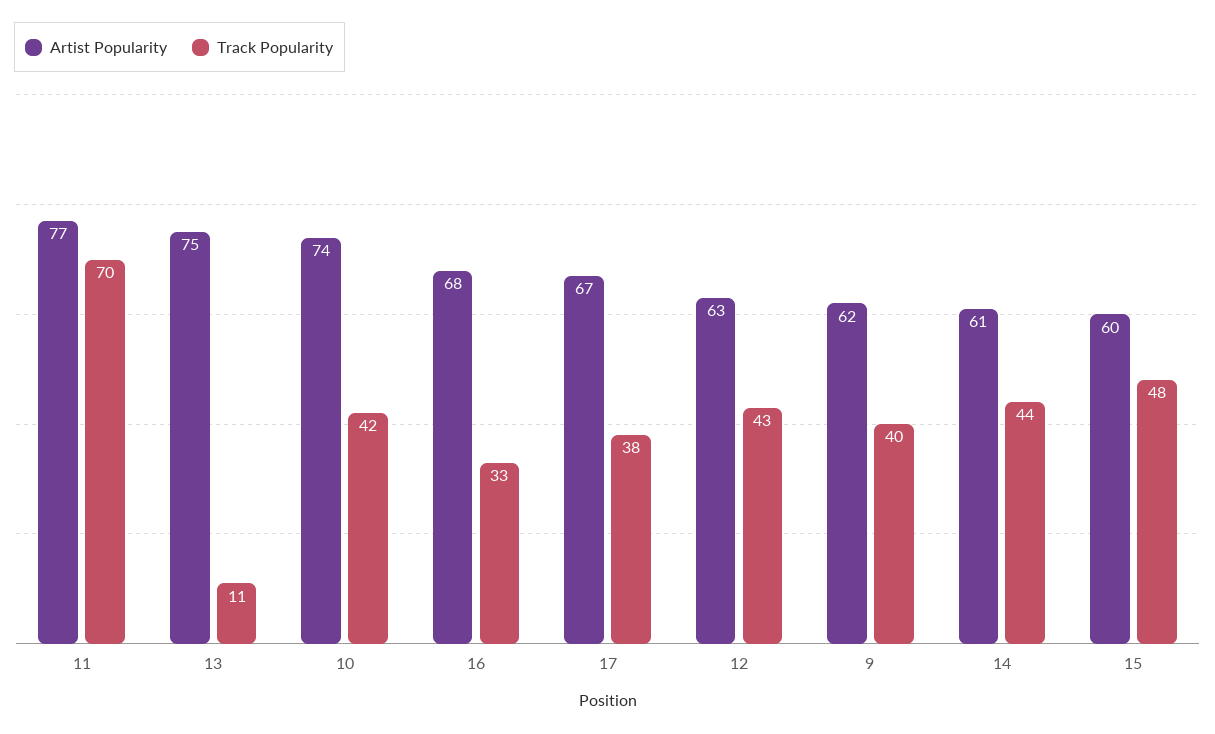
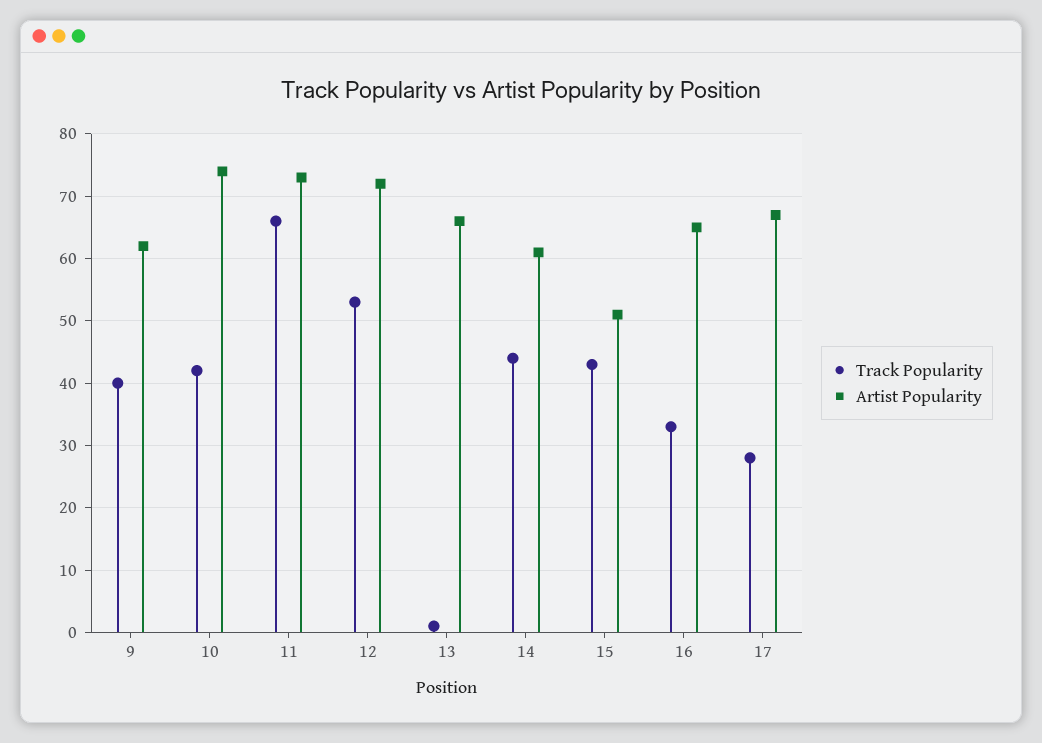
  {
    "Artist Popularity": {
-     "11": 77,
+     "11": 73,
-     "13": 75,
+     "13": 66,
      "10": 74,
-     "16": 68,
+     "16": 65,
      "17": 67,
-     "12": 63,
+     "12": 72,
      "9": 62,
      "14": 61,
-     "15": 60
+     "15": 51
    },
    "Track Popularity": {
-     "11": 70,
+     "11": 66,
-     "13": 11,
+     "13": 1,
      "10": 42,
      "16": 33,
-     "17": 38,
+     "17": 28,
-     "12": 43,
+     "12": 53,
      "9": 40,
      "14": 44,
-     "15": 48
+     "15": 43
    }
  }

